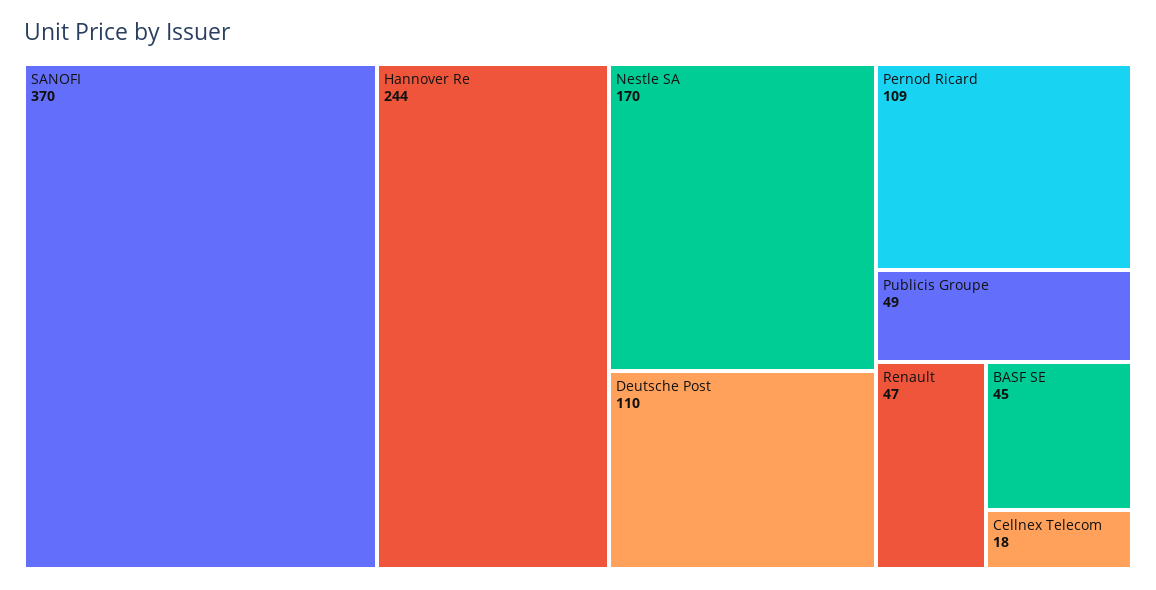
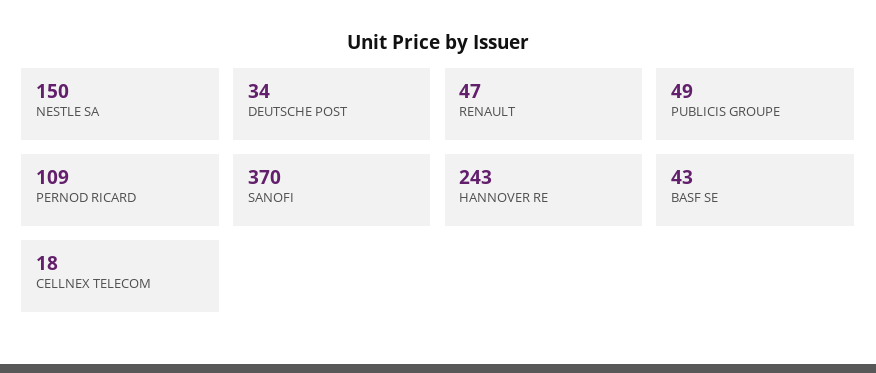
  {
    "SANOFI": 370,
-   "Hannover Re": 244,
+   "Hannover Re": 243,
-   "Nestle SA": 170,
+   "Nestle SA": 150,
-   "Deutsche Post": 110,
+   "Deutsche Post": 34,
    "Pernod Ricard": 109,
    "Publicis Groupe": 49,
    "Renault": 47,
-   "BASF SE": 45,
+   "BASF SE": 43,
    "Cellnex Telecom": 18
  }

